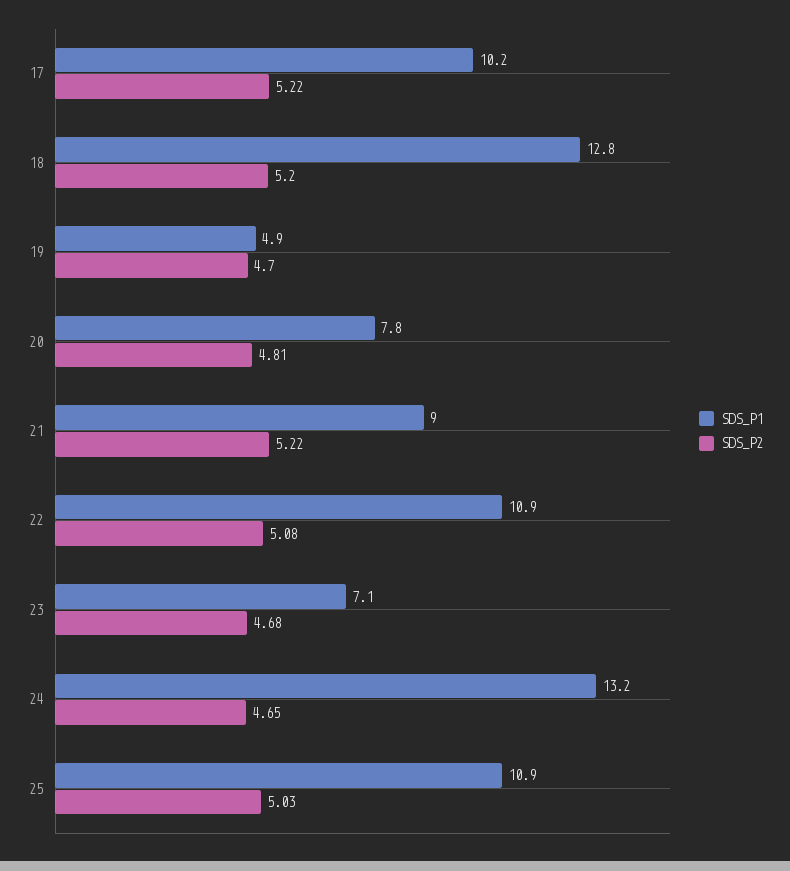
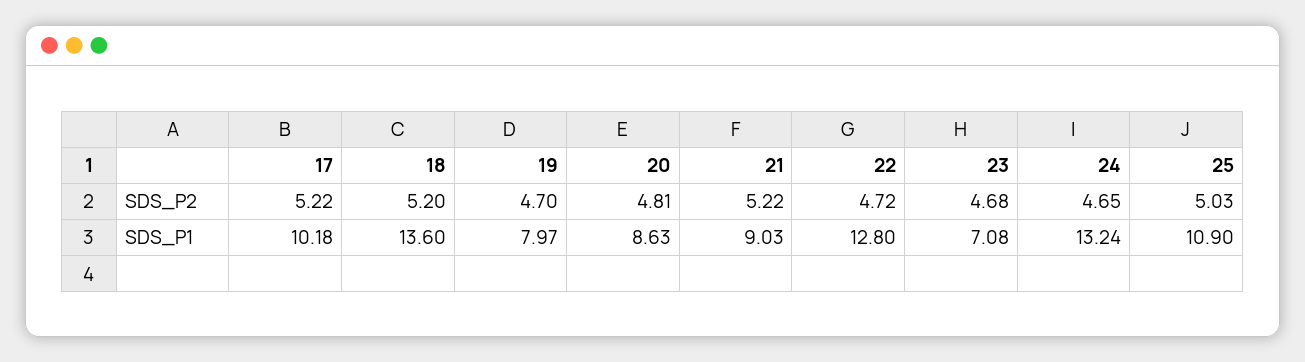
  {
    "SDS_P1": {
      "17": 10.18,
-     "18": 12.8,
+     "18": 13.6,
-     "19": 4.9,
+     "19": 7.97,
-     "20": 7.8,
+     "20": 8.63,
      "21": 9.03,
-     "22": 10.9,
+     "22": 12.8,
      "23": 7.08,
      "24": 13.24,
      "25": 10.9
    },
    "SDS_P2": {
      "17": 5.22,
      "18": 5.2,
      "19": 4.7,
      "20": 4.81,
      "21": 5.22,
-     "22": 5.08,
+     "22": 4.72,
      "23": 4.68,
      "24": 4.65,
      "25": 5.03
    }
  }

